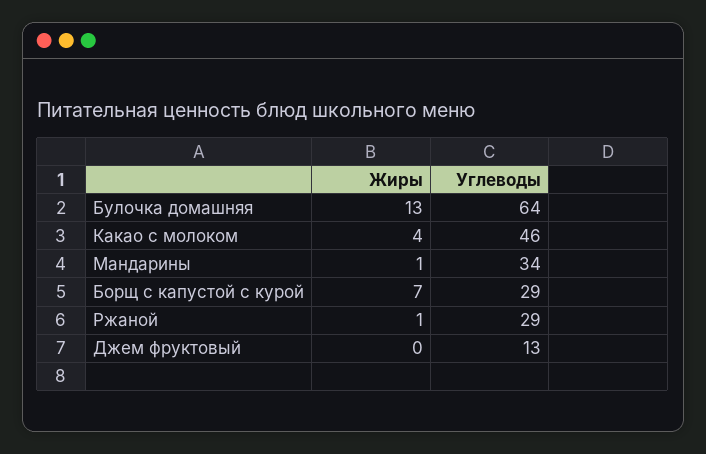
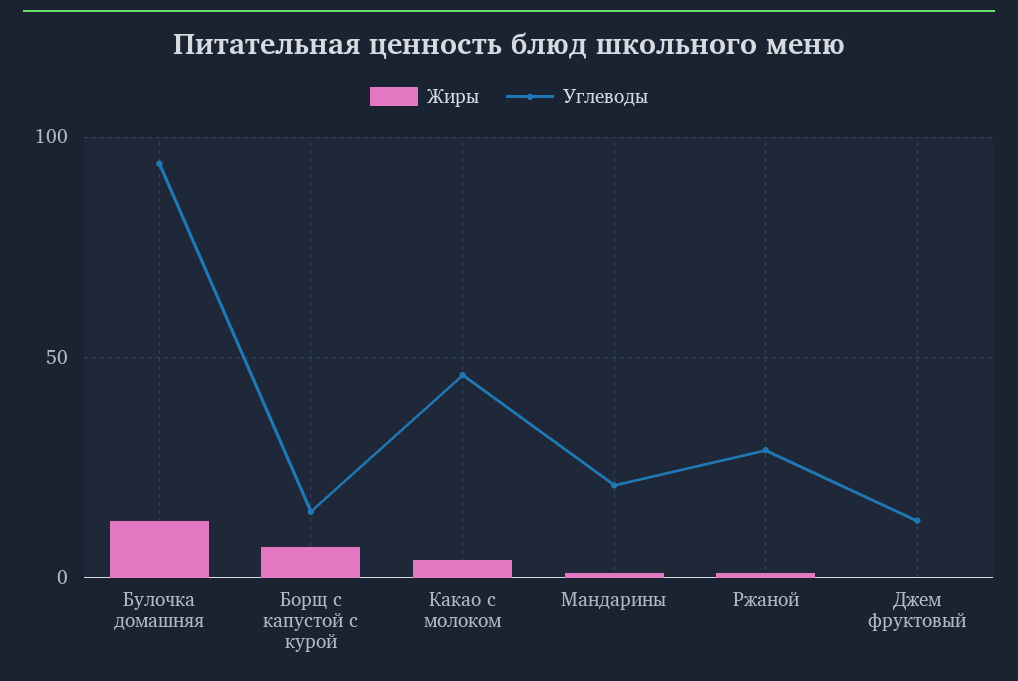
  {
    "Жиры": {
      "Булочка домашняя": 13,
      "Какао с молоком": 4,
      "Мандарины": 1,
      "Борщ с капустой с курой": 7,
      "Ржаной": 1,
      "Джем фруктовый": 0
    },
    "Углеводы": {
-     "Булочка домашняя": 64,
+     "Булочка домашняя": 95,
      "Какао с молоком": 46,
-     "Мандарины": 34,
+     "Мандарины": 20,
-     "Борщ с капустой с курой": 29,
+     "Борщ с капустой с курой": 15,
      "Ржаной": 29,
      "Джем фруктовый": 13
    }
  }

